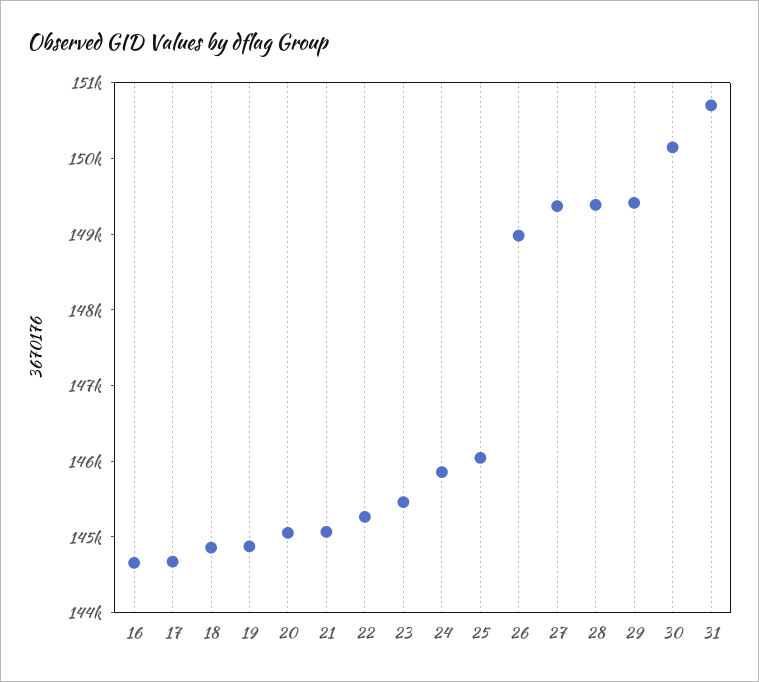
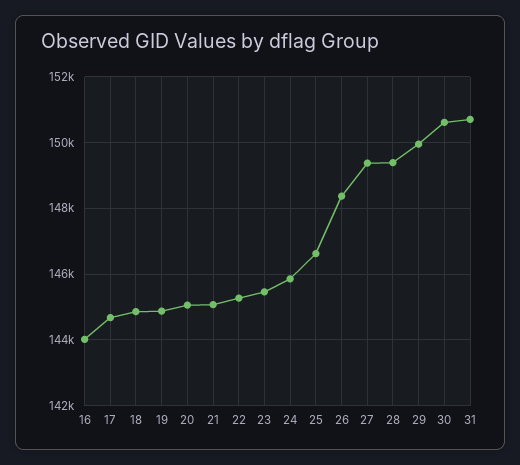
  {
-   "16": 144600,
+   "16": 144000,
    "17": 144600,
    "18": 144800,
    "19": 144800,
    "20": 145000,
    "21": 145000,
    "22": 145200,
    "23": 145400,
    "24": 145800,
-   "25": 146000,
+   "25": 146600,
-   "26": 149000,
+   "26": 148400,
    "27": 149400,
    "28": 149400,
-   "29": 149400,
+   "29": 150000,
-   "30": 150200,
+   "30": 150600,
    "31": 150800
  }

